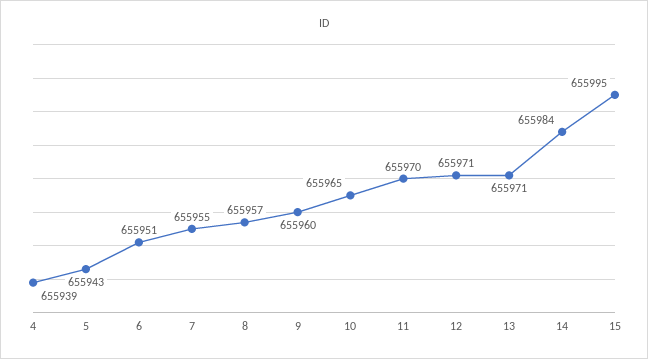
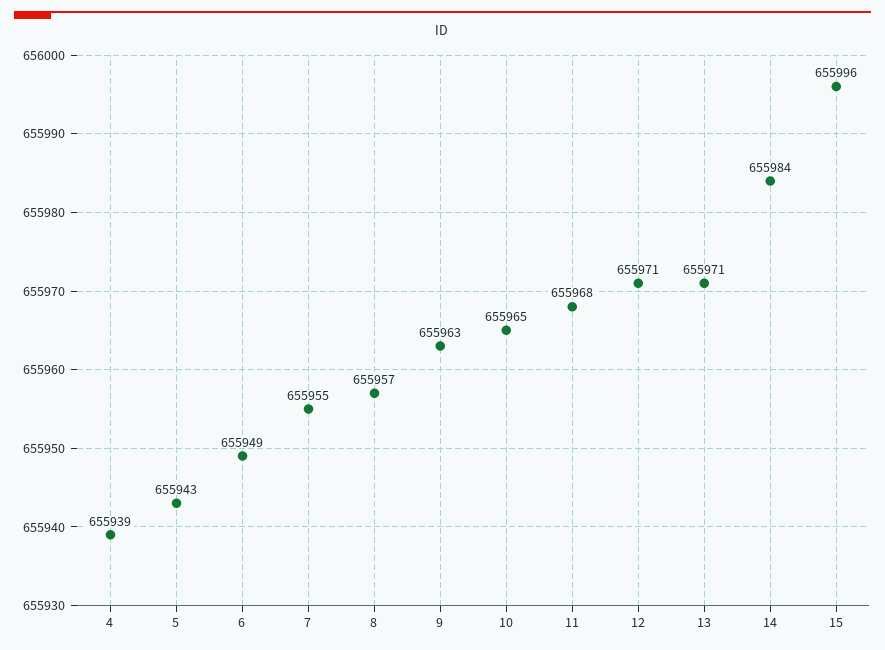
  {
    "4": 655939,
    "5": 655943,
-   "6": 655951,
+   "6": 655949,
    "7": 655955,
    "8": 655957,
-   "9": 655960,
+   "9": 655963,
    "10": 655965,
-   "11": 655970,
+   "11": 655968,
    "12": 655971,
    "13": 655971,
    "14": 655984,
-   "15": 655995
+   "15": 655996
  }

